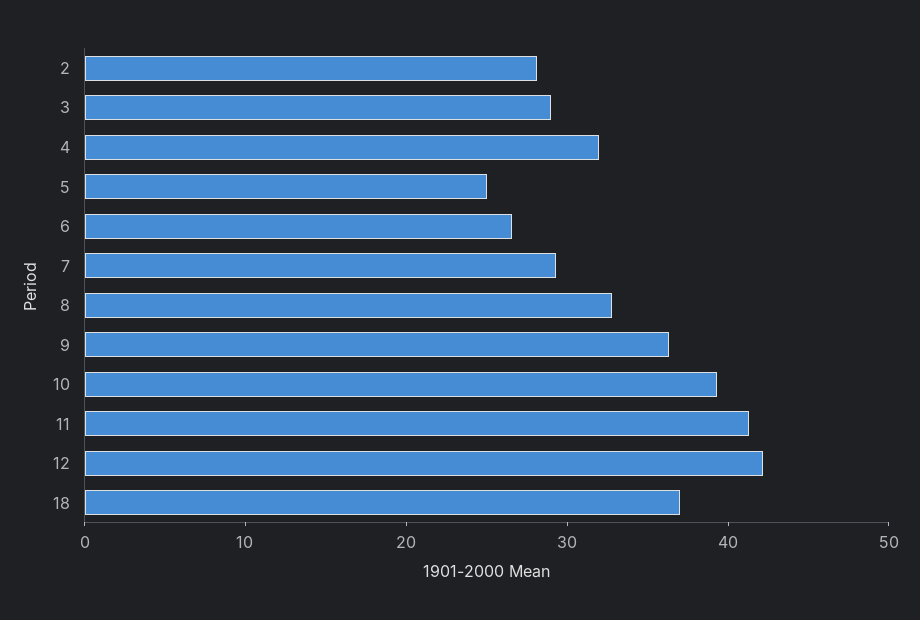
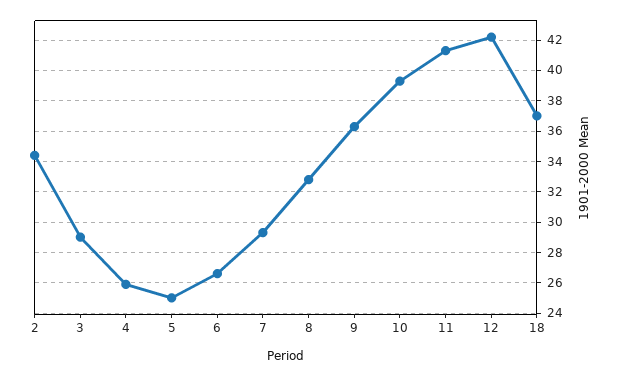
  {
-   "2": 28,
+   "2": 34.5,
    "3": 29,
-   "4": 32,
+   "4": 26,
    "5": 25,
    "6": 26.5,
    "7": 29.5,
    "8": 33,
    "9": 36.5,
    "10": 39.5,
    "11": 41.5,
    "12": 42,
    "18": 37
  }

